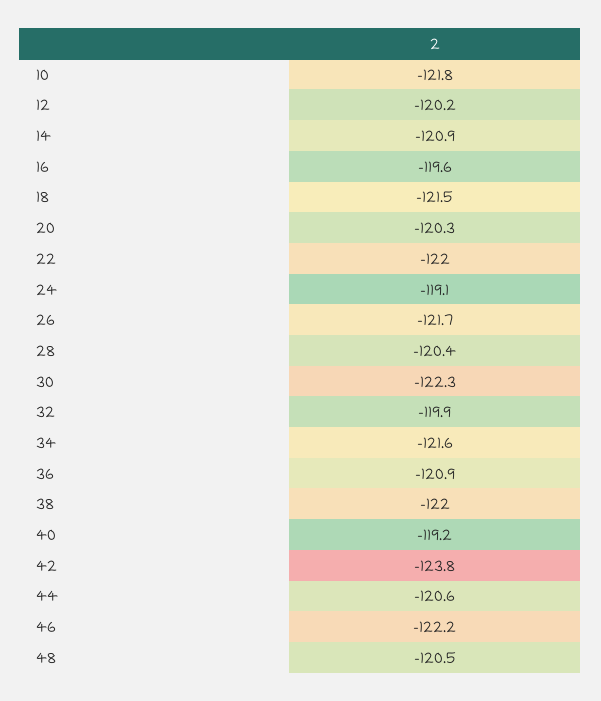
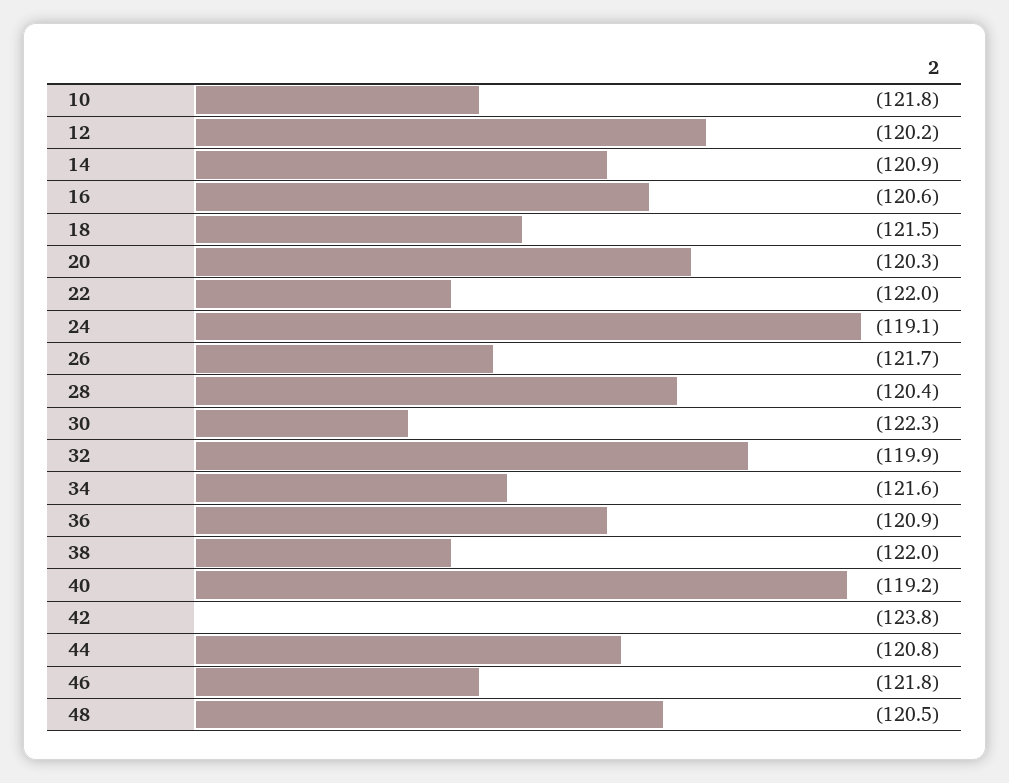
  {
    "10": -121.8,
    "12": -120.2,
    "14": -120.9,
-   "16": -119.6,
+   "16": -120.6,
    "18": -121.5,
    "20": -120.3,
    "22": -122,
    "24": -119.1,
    "26": -121.7,
    "28": -120.4,
    "30": -122.3,
    "32": -119.9,
    "34": -121.6,
    "36": -120.9,
    "38": -122,
    "40": -119.2,
    "42": -123.8,
-   "44": -120.6,
+   "44": -120.8,
-   "46": -122.2,
+   "46": -121.8,
    "48": -120.5
  }

